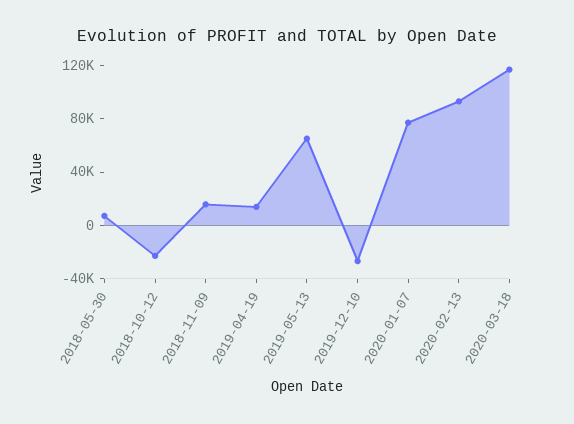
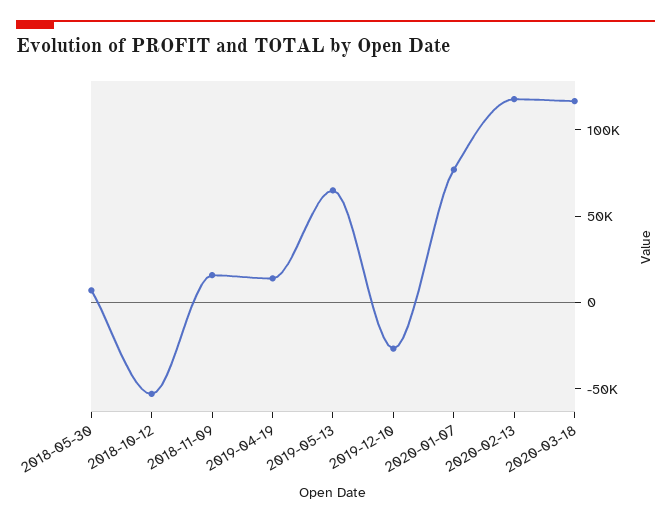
  {
    "2018-05-30": 10000,
-   "2018-10-12": -20000,
+   "2018-10-12": -50000,
    "2018-11-09": 20000,
    "2019-04-19": 10000,
    "2019-05-13": 60000,
    "2019-12-10": -30000,
    "2020-01-07": 80000,
-   "2020-02-13": 90000,
+   "2020-02-13": 120000,
    "2020-03-18": 120000
  }

